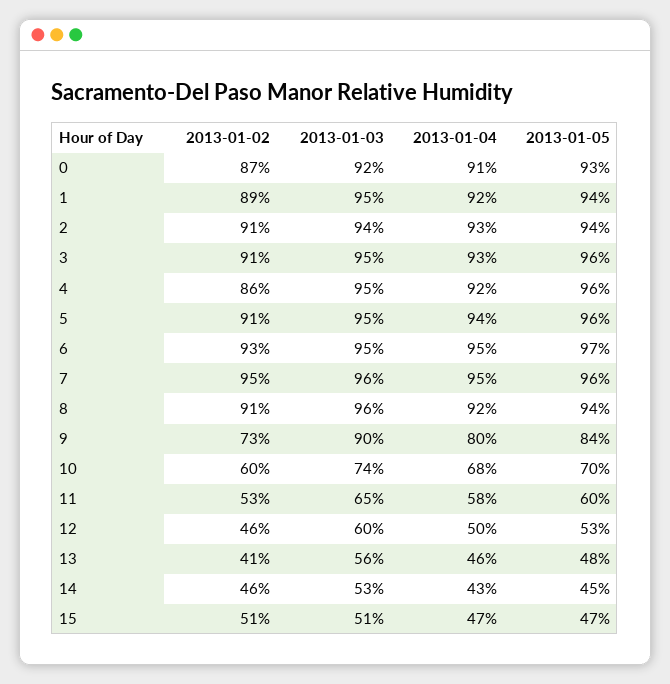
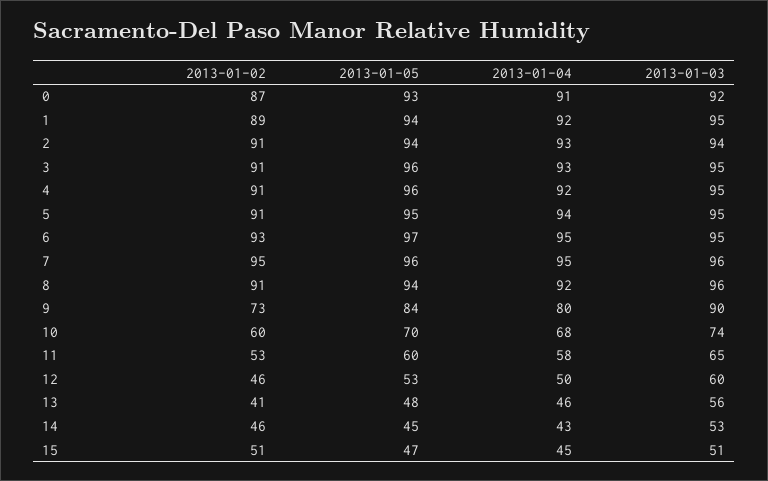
  {
    "2013-01-02": {
      "0": 87,
      "1": 89,
      "2": 91,
      "3": 91,
-     "4": 86,
+     "4": 91,
      "5": 91,
      "6": 93,
      "7": 95,
      "8": 91,
      "9": 73,
      "10": 60,
      "11": 53,
      "12": 46,
      "13": 41,
      "14": 46,
      "15": 51
    },
    "2013-01-03": {
      "0": 92,
      "1": 95,
      "2": 94,
      "3": 95,
      "4": 95,
      "5": 95,
      "6": 95,
      "7": 96,
      "8": 96,
      "9": 90,
      "10": 74,
      "11": 65,
      "12": 60,
      "13": 56,
      "14": 53,
      "15": 51
    },
    "2013-01-04": {
      "0": 91,
      "1": 92,
      "2": 93,
      "3": 93,
      "4": 92,
      "5": 94,
      "6": 95,
      "7": 95,
      "8": 92,
      "9": 80,
      "10": 68,
      "11": 58,
      "12": 50,
      "13": 46,
      "14": 43,
-     "15": 47
+     "15": 45
    },
    "2013-01-05": {
      "0": 93,
      "1": 94,
      "2": 94,
      "3": 96,
      "4": 96,
-     "5": 96,
+     "5": 95,
      "6": 97,
      "7": 96,
      "8": 94,
      "9": 84,
      "10": 70,
      "11": 60,
      "12": 53,
      "13": 48,
      "14": 45,
      "15": 47
    }
  }

